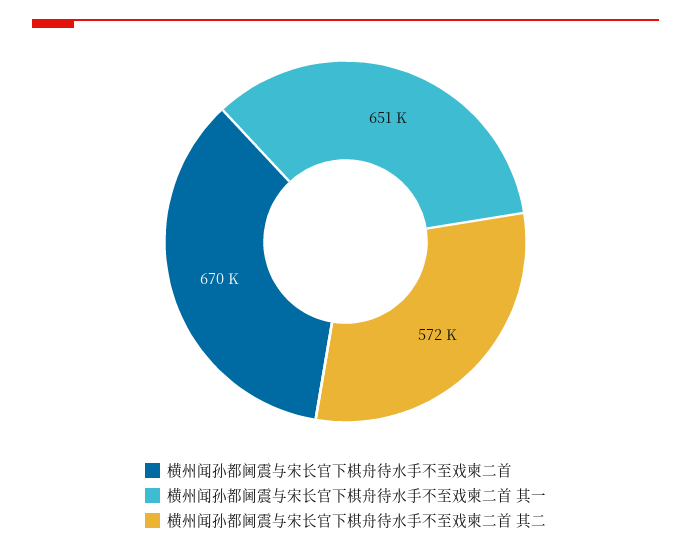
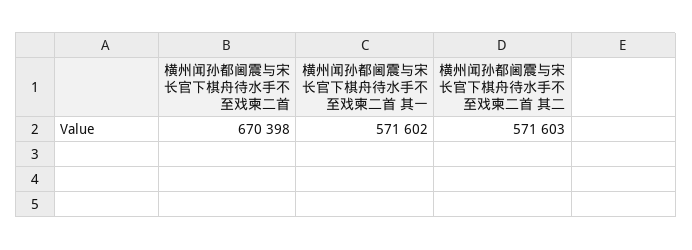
  {
    "横州闻孙都阃震与宋长官下棋舟待水手不至戏柬二首": 670398,
-   "横州闻孙都阃震与宋长官下棋舟待水手不至戏柬二首 其一": 651000,
+   "横州闻孙都阃震与宋长官下棋舟待水手不至戏柬二首 其一": 571602,
    "横州闻孙都阃震与宋长官下棋舟待水手不至戏柬二首 其二": 571603
  }

